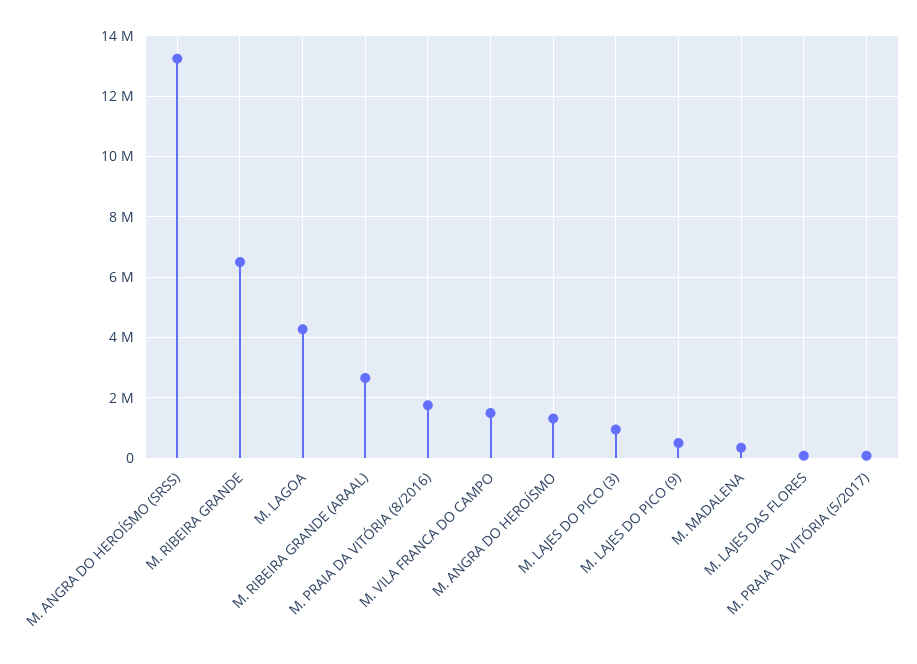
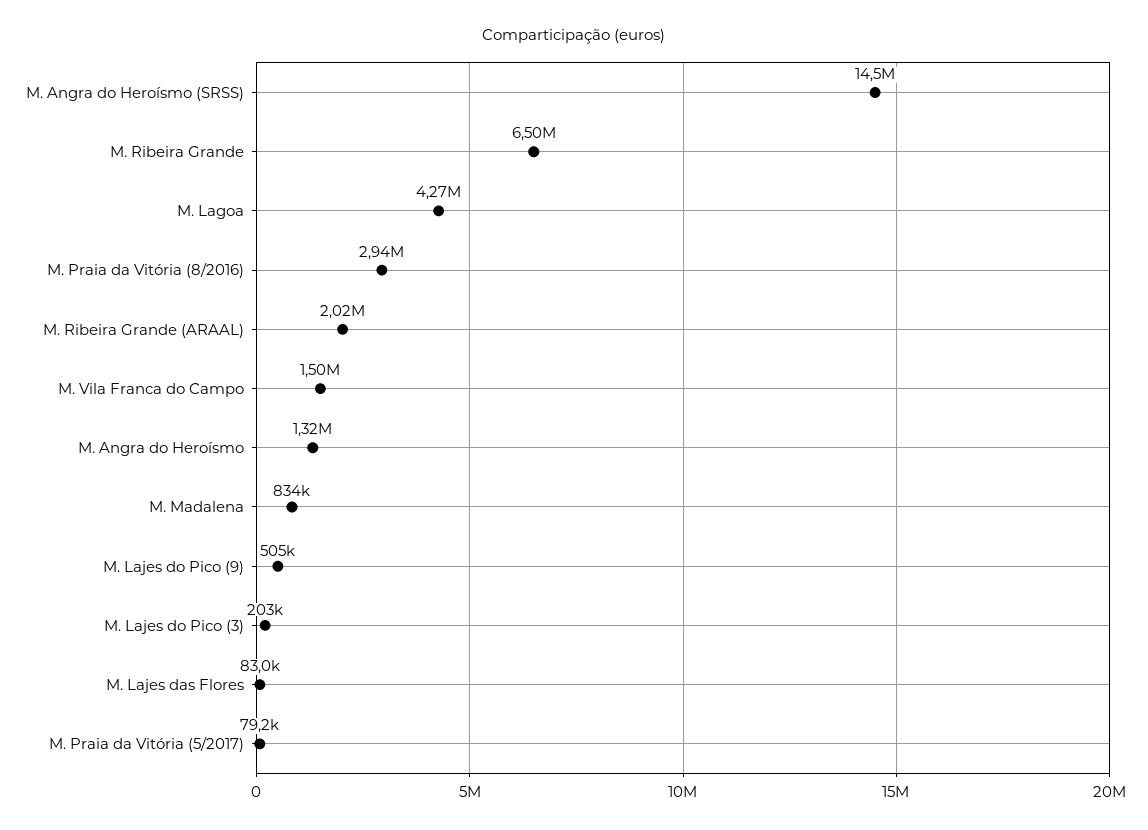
  {
-   "M. ANGRA DO HEROÍSMO (SRSS)": 13200000,
+   "M. ANGRA DO HEROÍSMO (SRSS)": 14500000,
    "M. RIBEIRA GRANDE": 6500000,
    "M. LAGOA": 4270000,
-   "M. RIBEIRA GRANDE (ARAAL)": 2600000,
+   "M. RIBEIRA GRANDE (ARAAL)": 2020000,
-   "M. PRAIA DA VITÓRIA (8/2016)": 1800000,
+   "M. PRAIA DA VITÓRIA (8/2016)": 2940000,
    "M. VILA FRANCA DO CAMPO": 1500000,
    "M. ANGRA DO HEROÍSMO": 1320000,
-   "M. LAJES DO PICO (3)": 1000000,
+   "M. LAJES DO PICO (3)": 203000,
    "M. LAJES DO PICO (9)": 505000,
-   "M. MADALENA": 400000,
+   "M. MADALENA": 834000,
    "M. LAJES DAS FLORES": 83000,
    "M. PRAIA DA VITÓRIA (5/2017)": 79200
  }

